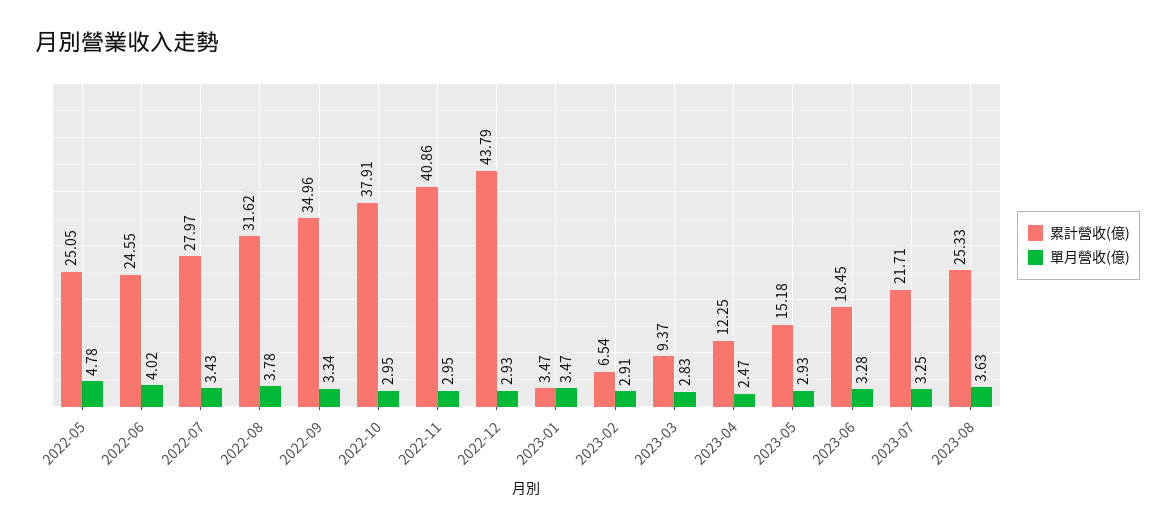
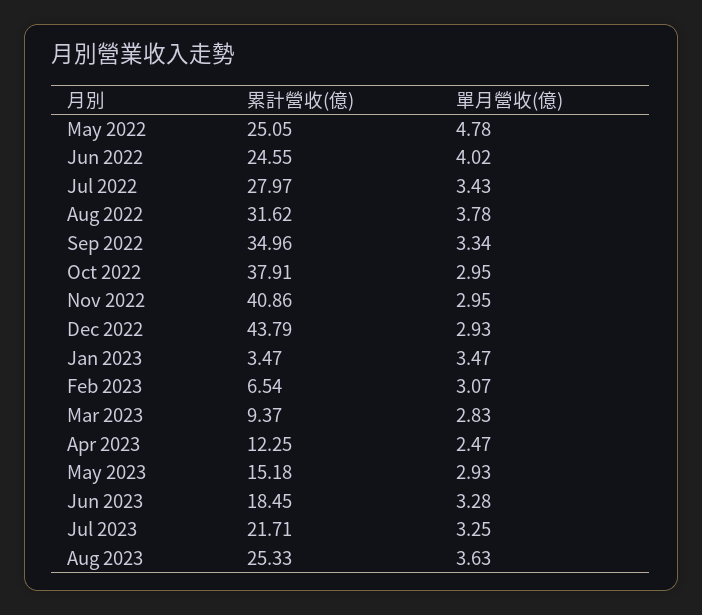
  {
    "累計營收(億)": {
      "2022-05": 25.05,
      "2022-06": 24.55,
      "2022-07": 27.97,
      "2022-08": 31.62,
      "2022-09": 34.96,
      "2022-10": 37.91,
      "2022-11": 40.86,
      "2022-12": 43.79,
      "2023-01": 3.47,
      "2023-02": 6.54,
      "2023-03": 9.37,
      "2023-04": 12.25,
      "2023-05": 15.18,
      "2023-06": 18.45,
      "2023-07": 21.71,
      "2023-08": 25.33
    },
    "單月營收(億)": {
      "2022-05": 4.78,
      "2022-06": 4.02,
      "2022-07": 3.43,
      "2022-08": 3.78,
      "2022-09": 3.34,
      "2022-10": 2.95,
      "2022-11": 2.95,
      "2022-12": 2.93,
      "2023-01": 3.47,
-     "2023-02": 2.91,
+     "2023-02": 3.07,
      "2023-03": 2.83,
      "2023-04": 2.47,
      "2023-05": 2.93,
      "2023-06": 3.28,
      "2023-07": 3.25,
      "2023-08": 3.63
    }
  }

